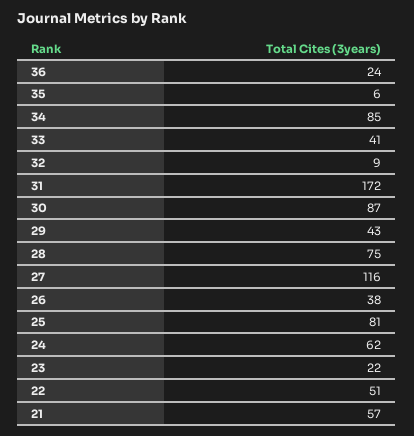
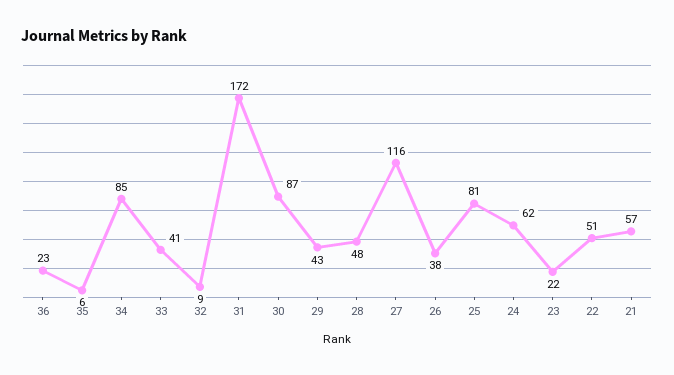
  {
-   "36": 24,
+   "36": 23,
    "35": 6,
    "34": 85,
    "33": 41,
    "32": 9,
    "31": 172,
    "30": 87,
    "29": 43,
-   "28": 75,
+   "28": 48,
    "27": 116,
    "26": 38,
    "25": 81,
    "24": 62,
    "23": 22,
    "22": 51,
    "21": 57
  }

